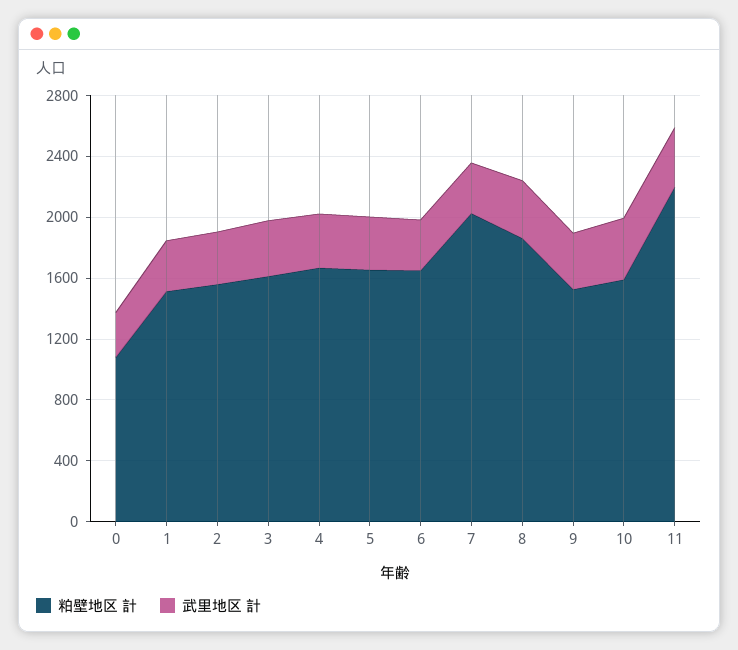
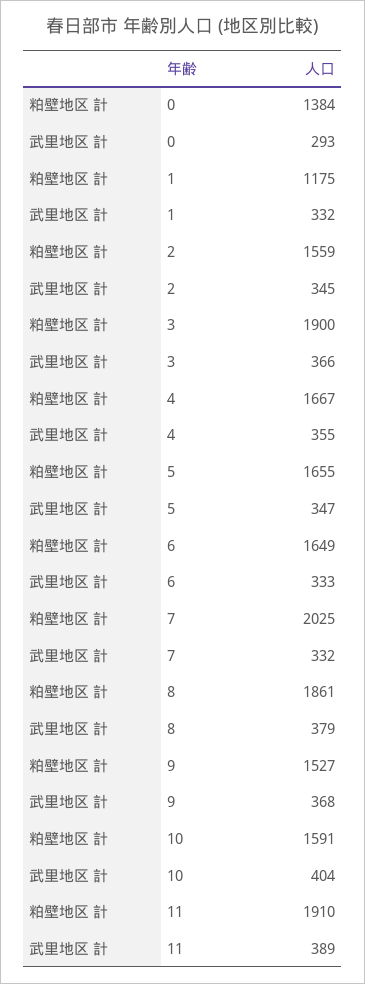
  {
    "粕壁地区 計": {
-     "0": 1100,
+     "0": 1384,
-     "1": 1500,
+     "1": 1175,
      "2": 1559,
-     "3": 1600,
+     "3": 1900,
      "4": 1667,
      "5": 1655,
      "6": 1649,
      "7": 2025,
      "8": 1861,
      "9": 1527,
      "10": 1591,
-     "11": 2200
+     "11": 1910
    },
    "武里地区 計": {
      "0": 293,
      "1": 332,
      "2": 345,
      "3": 366,
      "4": 355,
      "5": 347,
      "6": 333,
      "7": 332,
      "8": 379,
      "9": 368,
      "10": 404,
      "11": 389
    }
  }

